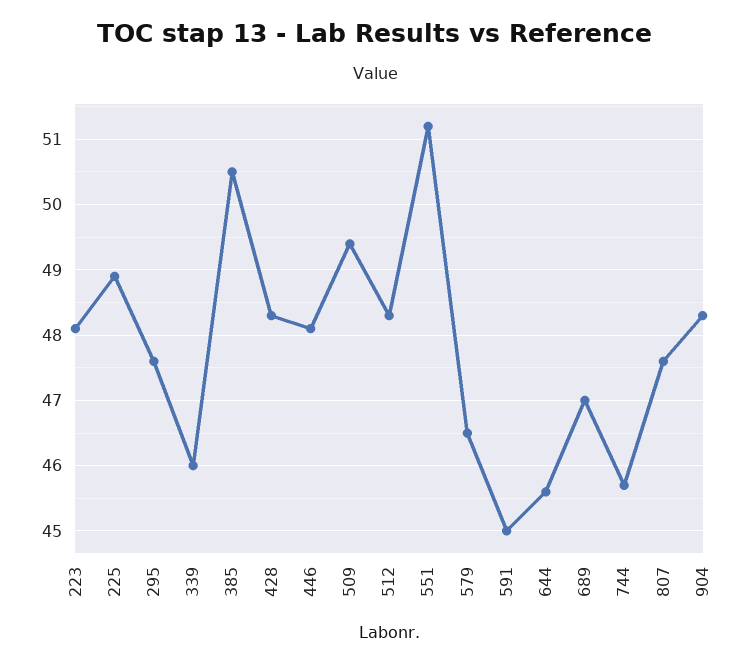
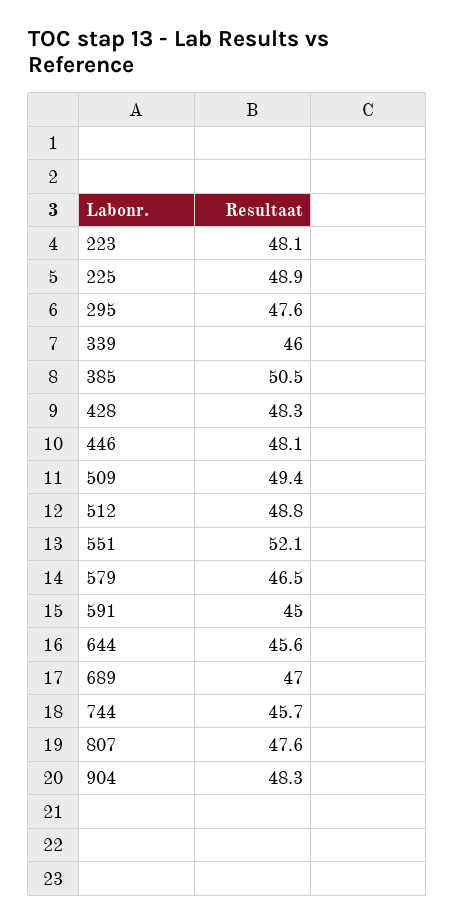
  {
    "223": 48.1,
    "225": 48.9,
    "295": 47.6,
    "339": 46,
    "385": 50.5,
    "428": 48.3,
    "446": 48.1,
    "509": 49.4,
-   "512": 48.3,
+   "512": 48.8,
-   "551": 51.2,
+   "551": 52.1,
    "579": 46.5,
    "591": 45,
    "644": 45.6,
    "689": 47,
    "744": 45.7,
    "807": 47.6,
    "904": 48.3
  }

